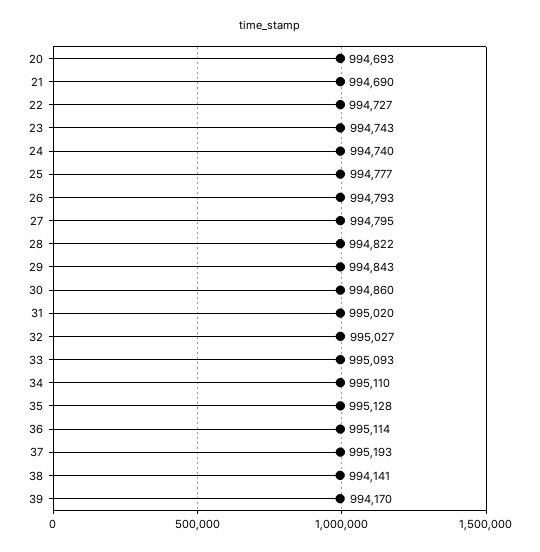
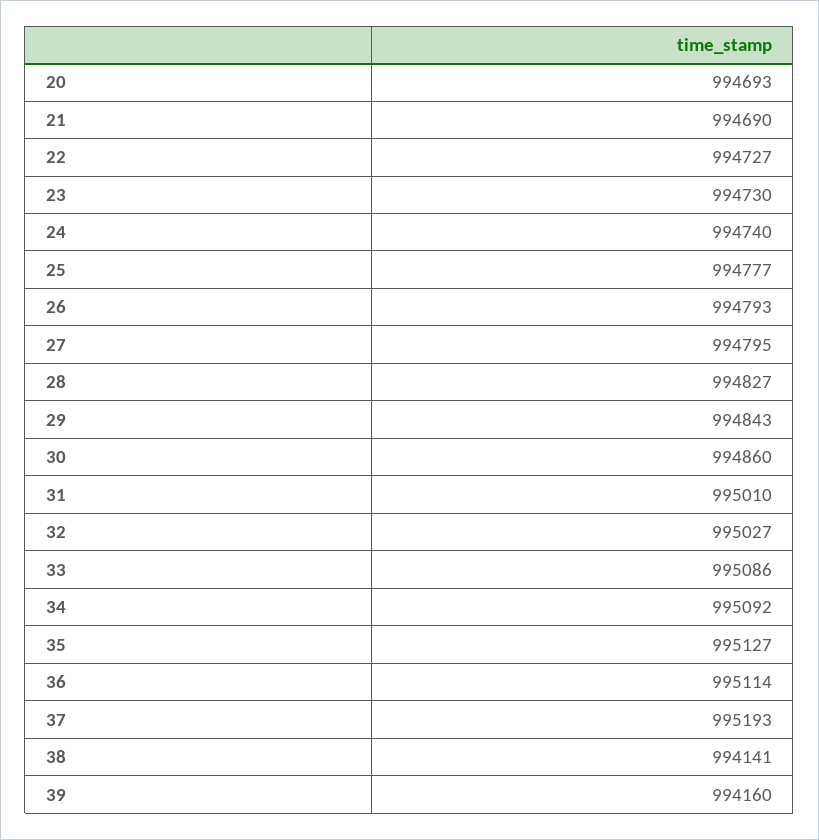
  {
    "20": 994693,
    "21": 994690,
    "22": 994727,
-   "23": 994743,
+   "23": 994730,
    "24": 994740,
    "25": 994777,
    "26": 994793,
    "27": 994795,
-   "28": 994822,
+   "28": 994827,
    "29": 994843,
    "30": 994860,
-   "31": 995020,
+   "31": 995010,
    "32": 995027,
-   "33": 995093,
+   "33": 995086,
-   "34": 995110,
+   "34": 995092,
-   "35": 995128,
+   "35": 995127,
    "36": 995114,
    "37": 995193,
    "38": 994141,
-   "39": 994170
+   "39": 994160
  }

